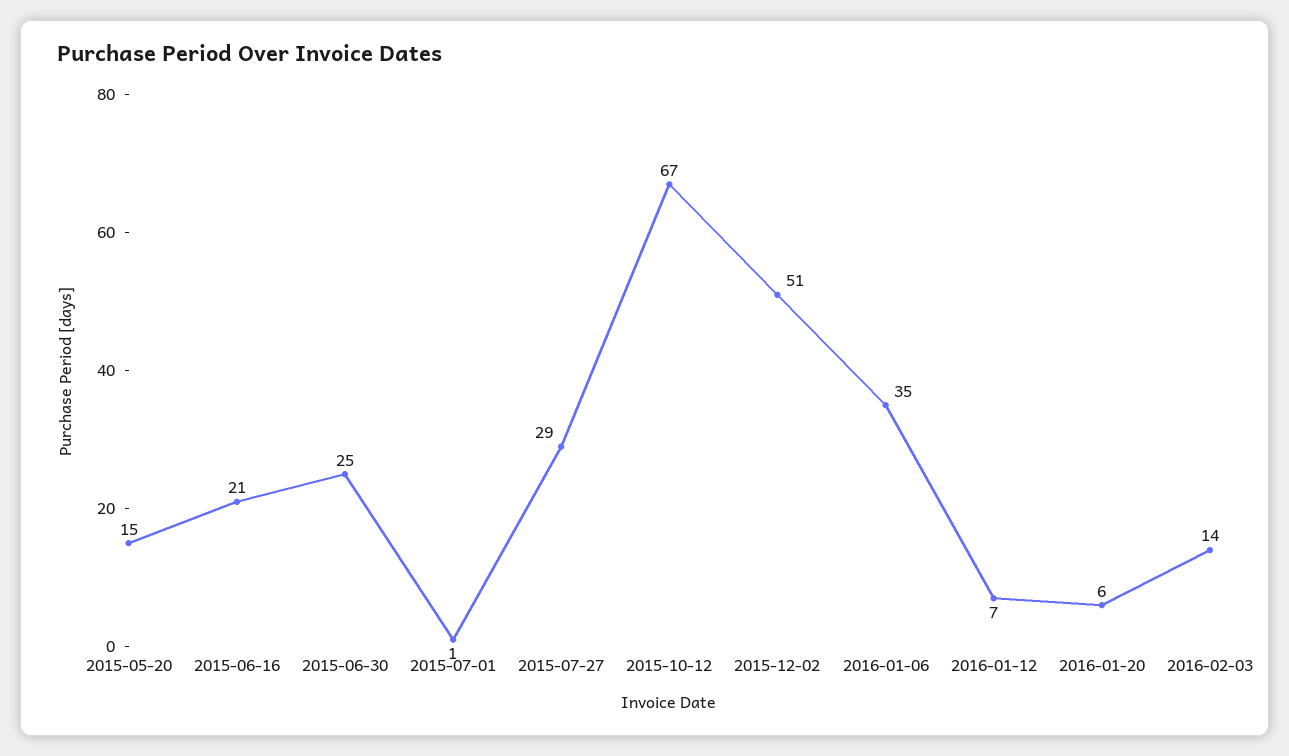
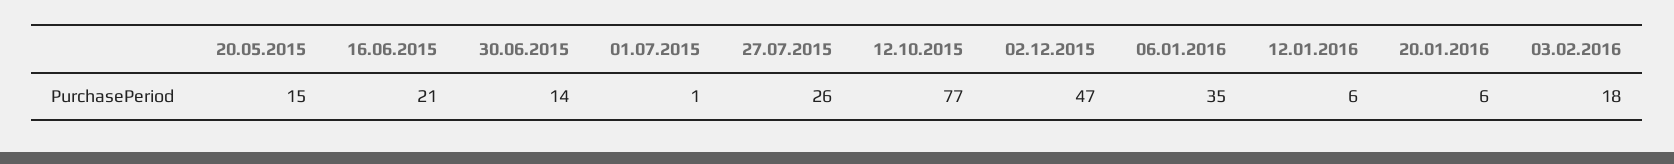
  {
    "2015-05-20": 15,
    "2015-06-16": 21,
-   "2015-06-30": 25,
+   "2015-06-30": 14,
    "2015-07-01": 1,
-   "2015-07-27": 29,
+   "2015-07-27": 26,
-   "2015-10-12": 67,
+   "2015-10-12": 77,
-   "2015-12-02": 51,
+   "2015-12-02": 47,
    "2016-01-06": 35,
-   "2016-01-12": 7,
+   "2016-01-12": 6,
    "2016-01-20": 6,
-   "2016-02-03": 14
+   "2016-02-03": 18
  }

